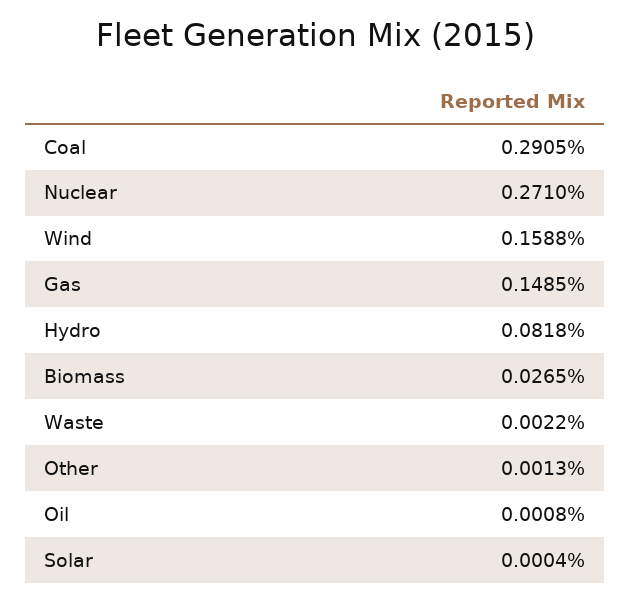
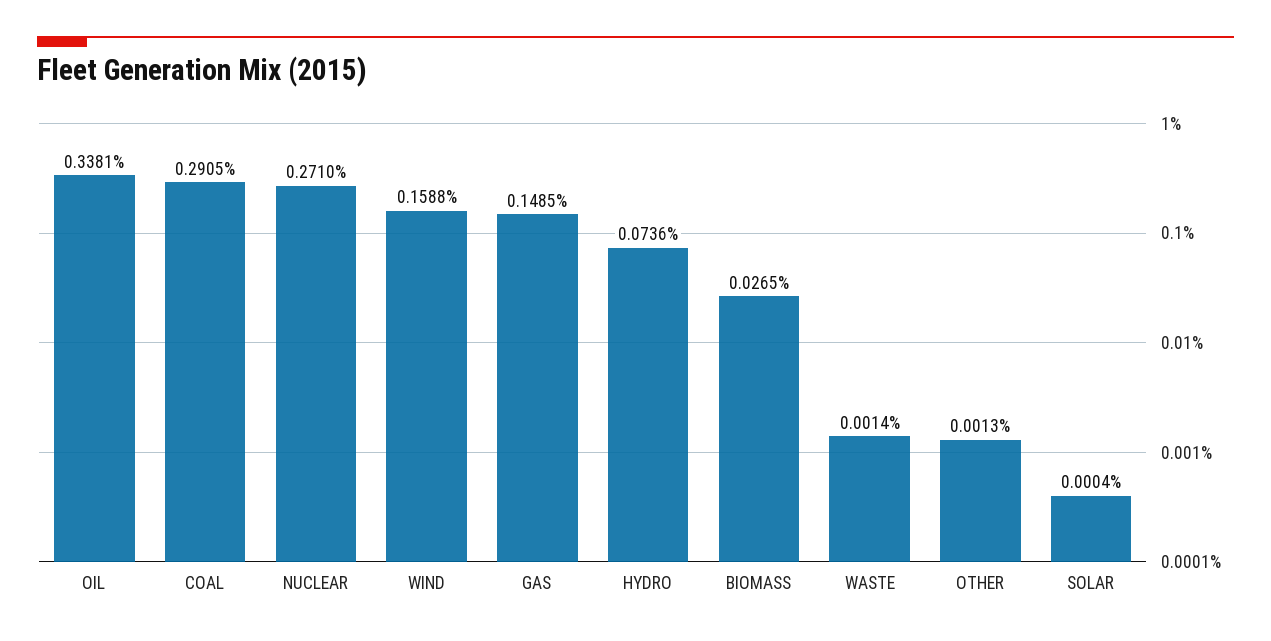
  {
    "Coal": 0.2905,
    "Nuclear": 0.271,
    "Wind": 0.1588,
    "Gas": 0.1485,
-   "Hydro": 0.0818,
+   "Hydro": 0.0736,
    "Biomass": 0.0265,
-   "Waste": 0.0022,
+   "Waste": 0.0014,
    "Other": 0.0013,
-   "Oil": 0.0008,
+   "Oil": 0.3381,
    "Solar": 0.0004
  }

